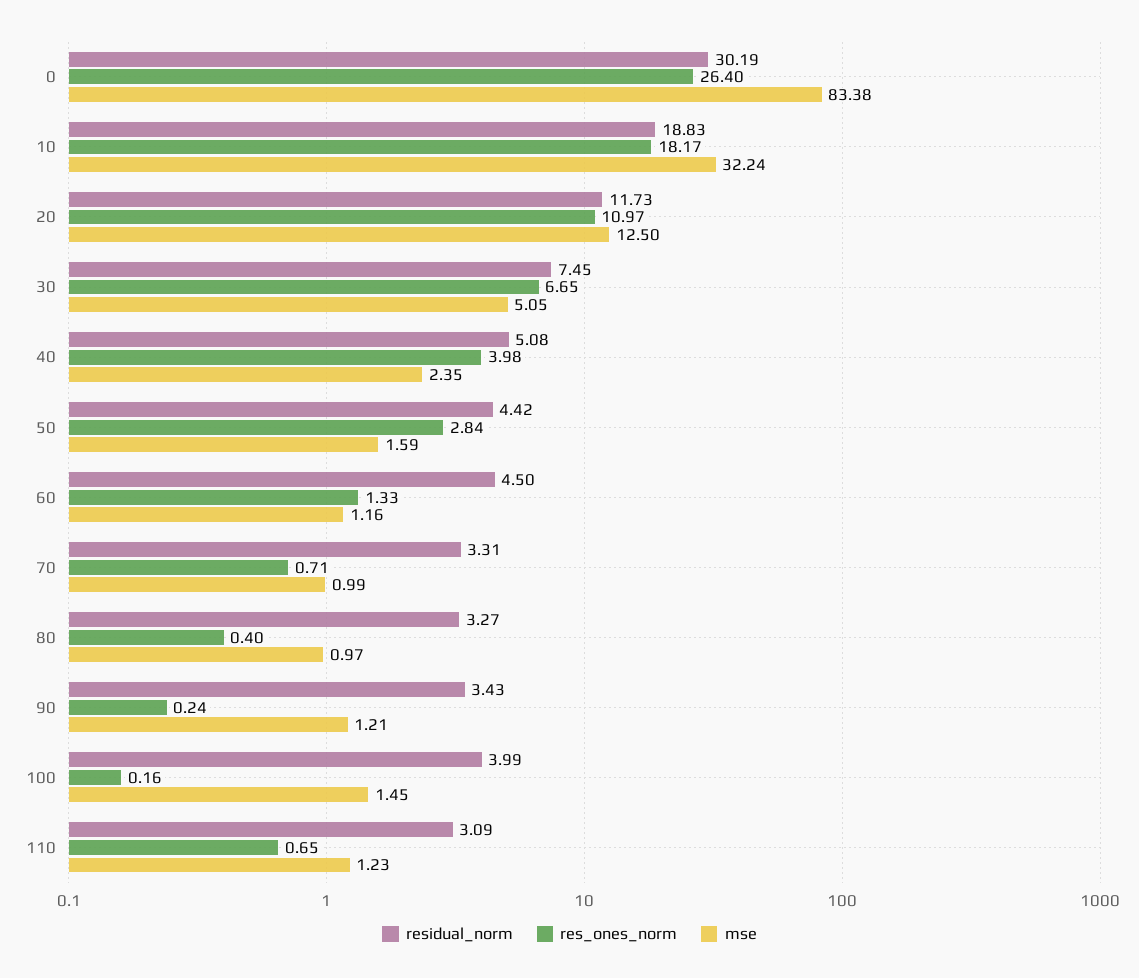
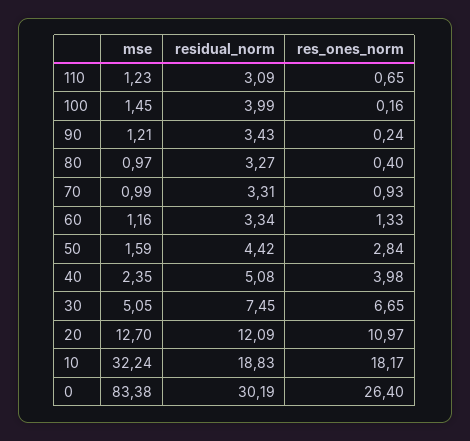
  {
    "residual_norm": {
      "0": 30.19,
      "10": 18.83,
-     "20": 11.73,
+     "20": 12.09,
      "30": 7.45,
      "40": 5.08,
      "50": 4.42,
-     "60": 4.5,
+     "60": 3.34,
      "70": 3.31,
      "80": 3.27,
      "90": 3.43,
      "100": 3.99,
      "110": 3.09
    },
    "res_ones_norm": {
      "0": 26.4,
      "10": 18.17,
      "20": 10.97,
      "30": 6.65,
      "40": 3.98,
      "50": 2.84,
      "60": 1.33,
-     "70": 0.71,
+     "70": 0.93,
      "80": 0.4,
      "90": 0.24,
      "100": 0.16,
      "110": 0.65
    },
    "mse": {
      "0": 83.38,
      "10": 32.24,
-     "20": 12.5,
+     "20": 12.7,
      "30": 5.05,
      "40": 2.35,
      "50": 1.59,
      "60": 1.16,
      "70": 0.99,
      "80": 0.97,
      "90": 1.21,
      "100": 1.45,
      "110": 1.23
    }
  }

